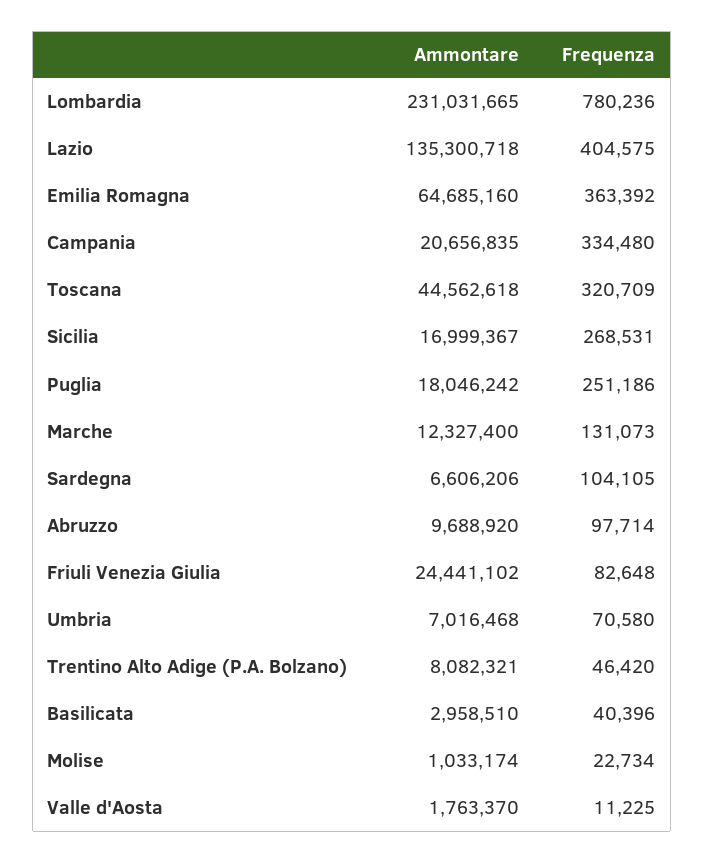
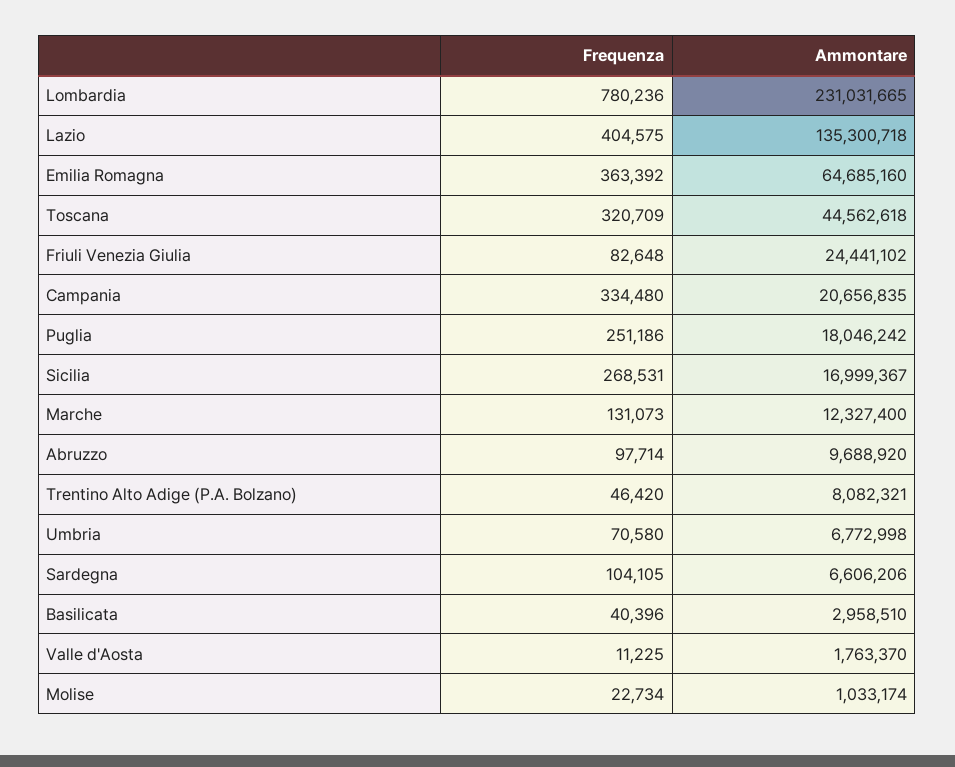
  {
    "Ammontare": {
      "Lombardia": 231031665,
      "Lazio": 135300718,
      "Emilia Romagna": 64685160,
      "Campania": 20656835,
      "Toscana": 44562618,
      "Sicilia": 16999367,
      "Puglia": 18046242,
      "Marche": 12327400,
      "Sardegna": 6606206,
      "Abruzzo": 9688920,
      "Friuli Venezia Giulia": 24441102,
-     "Umbria": 7016468,
+     "Umbria": 6772998,
      "Trentino Alto Adige (P.A. Bolzano)": 8082321,
      "Basilicata": 2958510,
      "Molise": 1033174,
      "Valle d'Aosta": 1763370
    },
    "Frequenza": {
      "Lombardia": 780236,
      "Lazio": 404575,
      "Emilia Romagna": 363392,
      "Campania": 334480,
      "Toscana": 320709,
      "Sicilia": 268531,
      "Puglia": 251186,
      "Marche": 131073,
      "Sardegna": 104105,
      "Abruzzo": 97714,
      "Friuli Venezia Giulia": 82648,
      "Umbria": 70580,
      "Trentino Alto Adige (P.A. Bolzano)": 46420,
      "Basilicata": 40396,
      "Molise": 22734,
      "Valle d'Aosta": 11225
    }
  }

